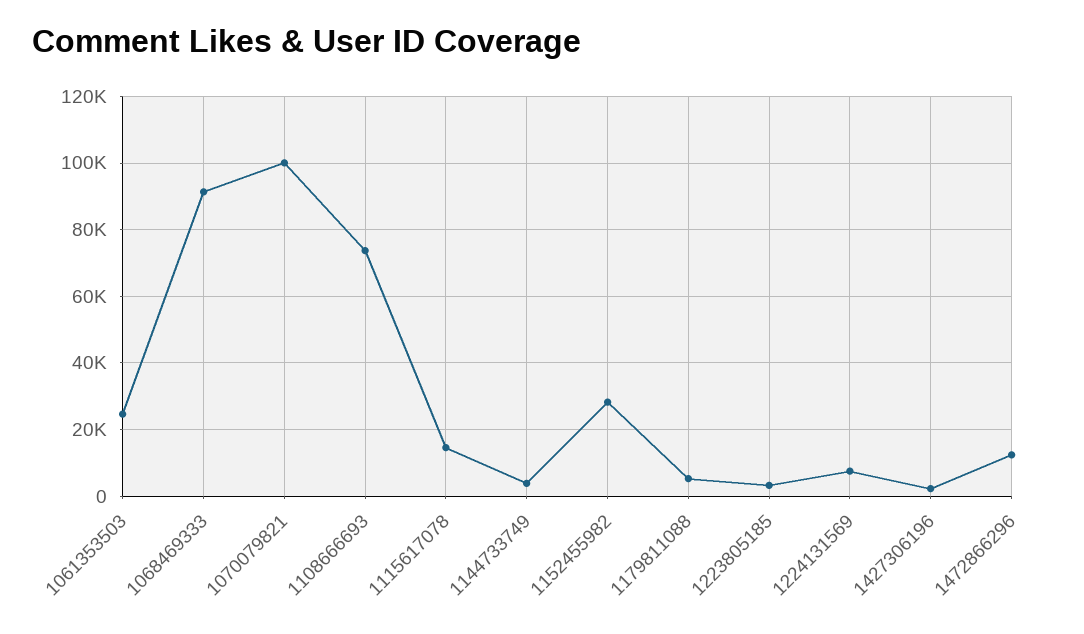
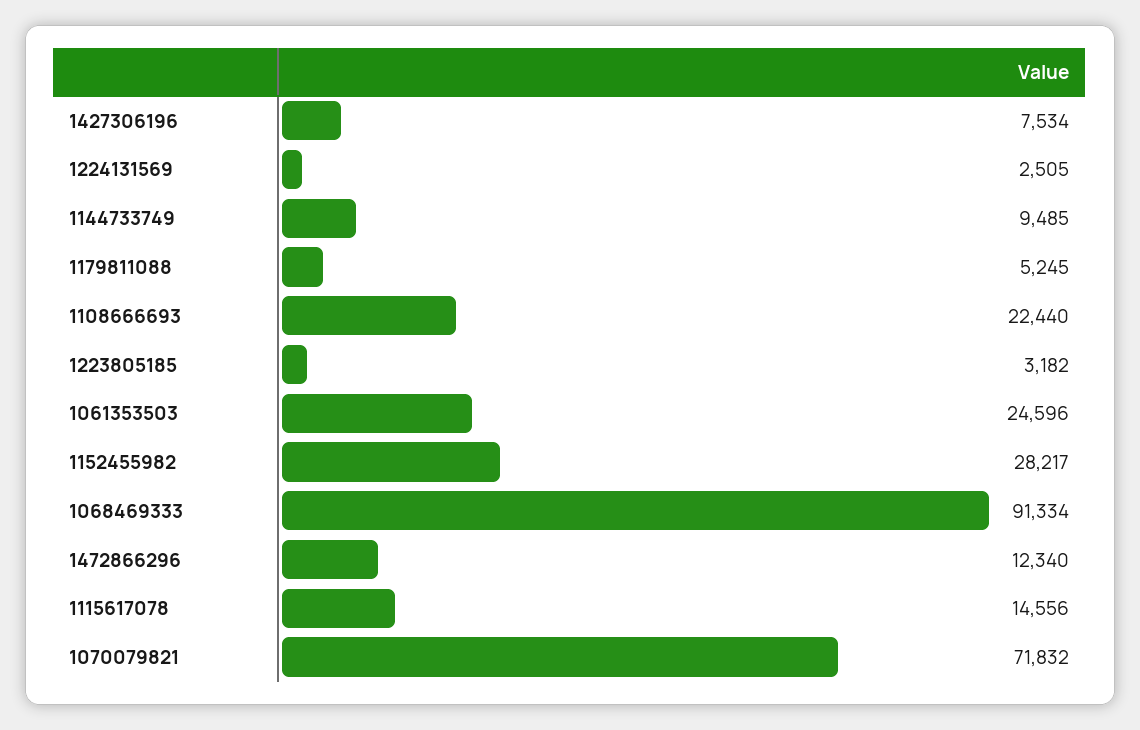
  {
    "1061353503": 24596,
    "1068469333": 91334,
-   "1070079821": 100000,
+   "1070079821": 71832,
-   "1108666693": 74000,
+   "1108666693": 22440,
    "1115617078": 14556,
-   "1144733749": 4000,
+   "1144733749": 9485,
    "1152455982": 28217,
    "1179811088": 5245,
    "1223805185": 3182,
-   "1224131569": 8000,
+   "1224131569": 2505,
-   "1427306196": 2000,
+   "1427306196": 7534,
    "1472866296": 12340
  }

